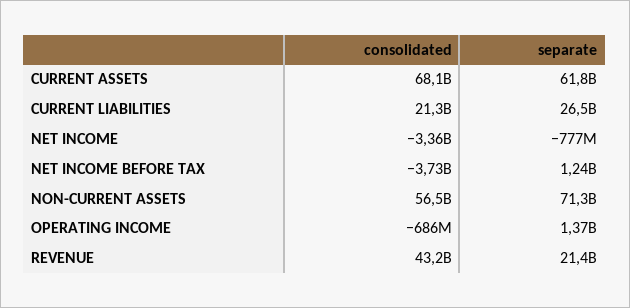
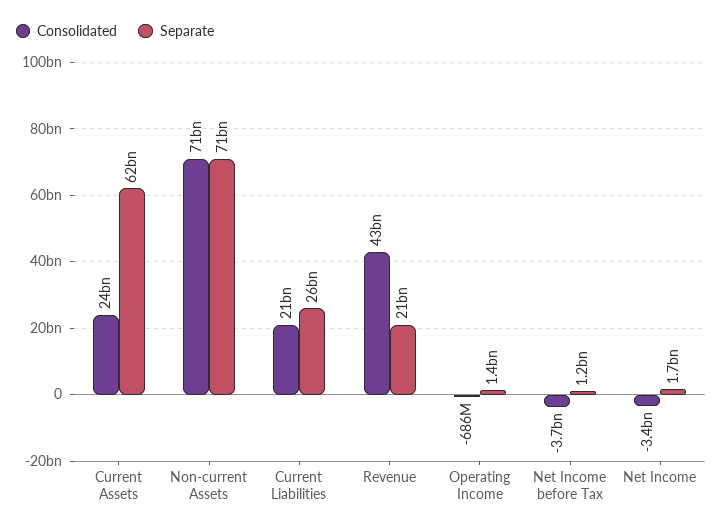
  {
    "consolidated": {
-     "CURRENT ASSETS": 68100000000,
+     "CURRENT ASSETS": 24000000000,
      "CURRENT LIABILITIES": 21300000000,
      "NET INCOME": -3360000000,
      "NET INCOME BEFORE TAX": -3730000000,
-     "NON-CURRENT ASSETS": 56500000000,
+     "NON-CURRENT ASSETS": 71000000000,
      "OPERATING INCOME": -686000000,
      "REVENUE": 43200000000
    },
    "separate": {
      "CURRENT ASSETS": 61800000000,
      "CURRENT LIABILITIES": 26500000000,
-     "NET INCOME": -777000000,
+     "NET INCOME": 1700000000,
      "NET INCOME BEFORE TAX": 1240000000,
      "NON-CURRENT ASSETS": 71300000000,
      "OPERATING INCOME": 1370000000,
      "REVENUE": 21400000000
    }
  }

